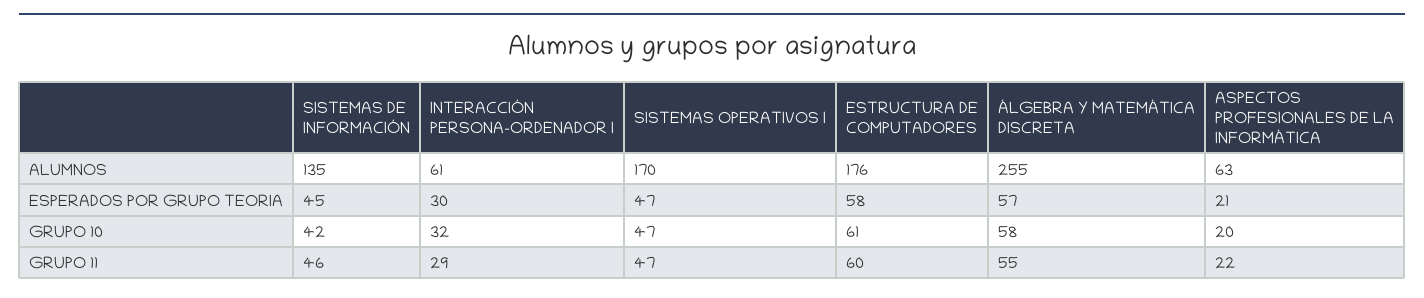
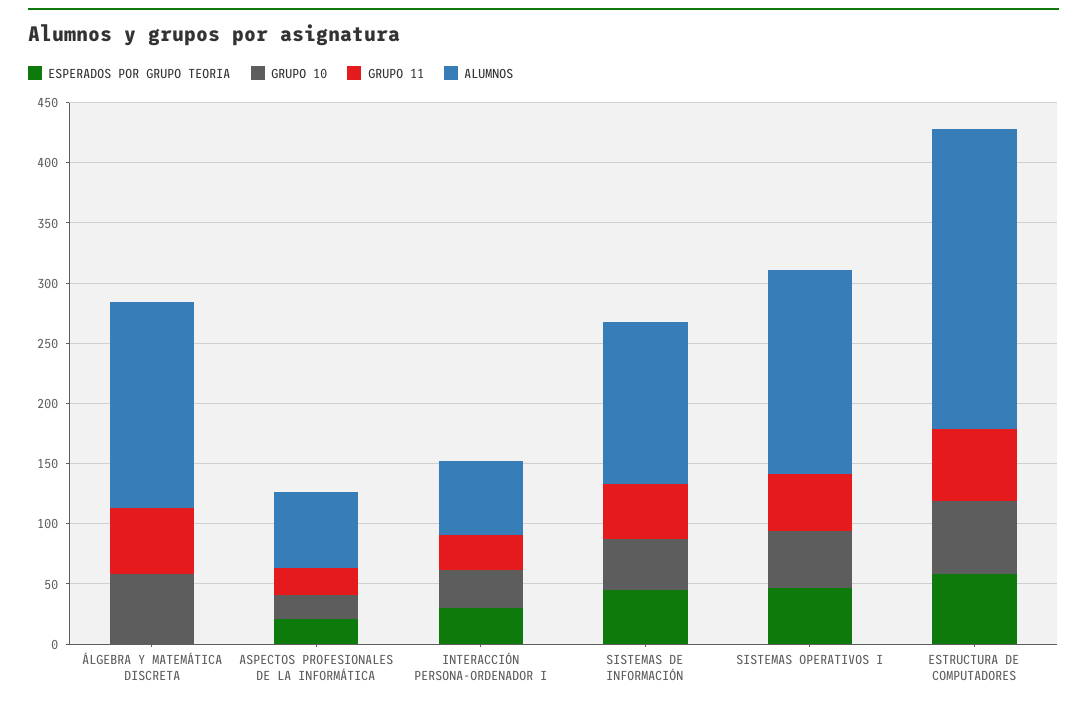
  {
    "ALUMNOS": {
      "SISTEMAS DE INFORMACIÓN": 135,
      "INTERACCIÓN PERSONA-ORDENADOR I": 61,
      "SISTEMAS OPERATIVOS I": 170,
-     "ESTRUCTURA DE COMPUTADORES": 176,
+     "ESTRUCTURA DE COMPUTADORES": 250,
-     "ÁLGEBRA Y MATEMÁTICA DISCRETA": 255,
+     "ÁLGEBRA Y MATEMÁTICA DISCRETA": 170,
      "ASPECTOS PROFESIONALES DE LA INFORMÁTICA": 63
    },
    "ESPERADOS POR GRUPO TEORIA": {
      "SISTEMAS DE INFORMACIÓN": 45,
      "INTERACCIÓN PERSONA-ORDENADOR I": 30,
      "SISTEMAS OPERATIVOS I": 47,
      "ESTRUCTURA DE COMPUTADORES": 58,
-     "ÁLGEBRA Y MATEMÁTICA DISCRETA": 57,
+     "ÁLGEBRA Y MATEMÁTICA DISCRETA": 0,
      "ASPECTOS PROFESIONALES DE LA INFORMÁTICA": 21
    },
    "GRUPO 10": {
      "SISTEMAS DE INFORMACIÓN": 42,
      "INTERACCIÓN PERSONA-ORDENADOR I": 32,
      "SISTEMAS OPERATIVOS I": 47,
      "ESTRUCTURA DE COMPUTADORES": 61,
      "ÁLGEBRA Y MATEMÁTICA DISCRETA": 58,
      "ASPECTOS PROFESIONALES DE LA INFORMÁTICA": 20
    },
    "GRUPO 11": {
      "SISTEMAS DE INFORMACIÓN": 46,
      "INTERACCIÓN PERSONA-ORDENADOR I": 29,
      "SISTEMAS OPERATIVOS I": 47,
      "ESTRUCTURA DE COMPUTADORES": 60,
      "ÁLGEBRA Y MATEMÁTICA DISCRETA": 55,
      "ASPECTOS PROFESIONALES DE LA INFORMÁTICA": 22
    }
  }

